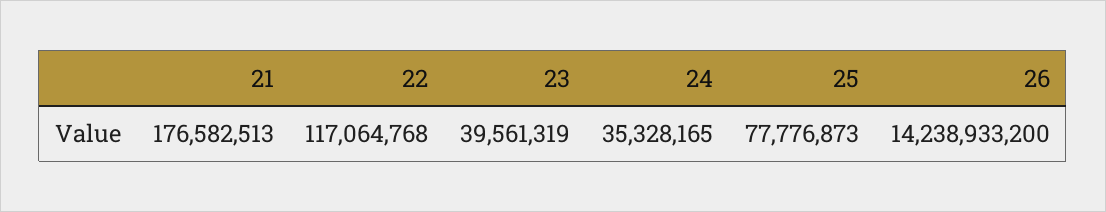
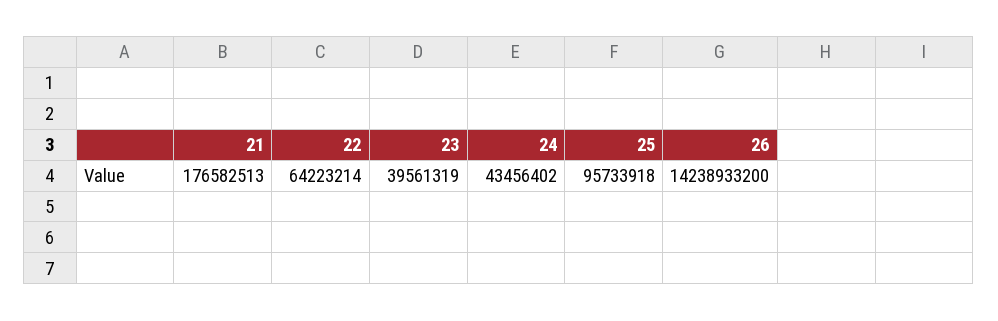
  {
    "21": 176582513,
-   "22": 117064768,
+   "22": 64223214,
    "23": 39561319,
-   "24": 35328165,
+   "24": 43456402,
-   "25": 77776873,
+   "25": 95733918,
    "26": 14238933200
  }

